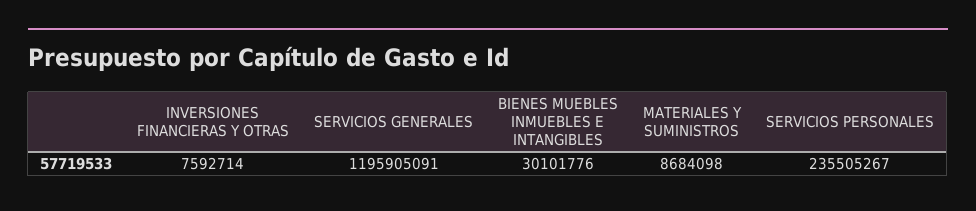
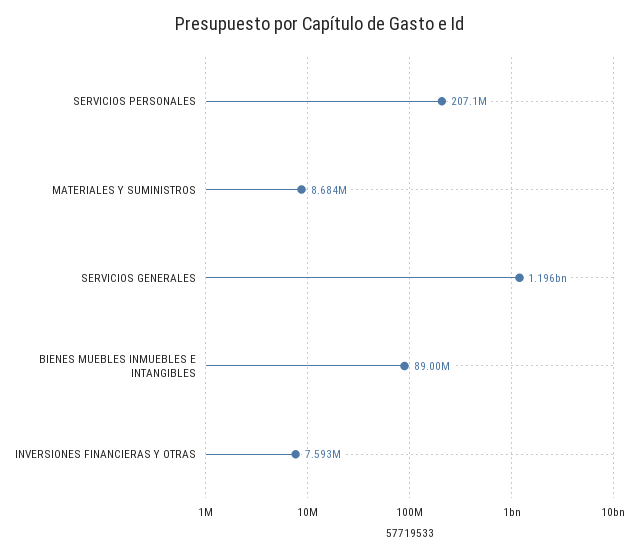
  {
    "INVERSIONES FINANCIERAS Y OTRAS": 7592714,
    "SERVICIOS GENERALES": 1195905091,
-   "BIENES MUEBLES INMUEBLES E INTANGIBLES": 30101776,
+   "BIENES MUEBLES INMUEBLES E INTANGIBLES": 89000000,
    "MATERIALES Y SUMINISTROS": 8684098,
-   "SERVICIOS PERSONALES": 235505267
+   "SERVICIOS PERSONALES": 207100000
  }

